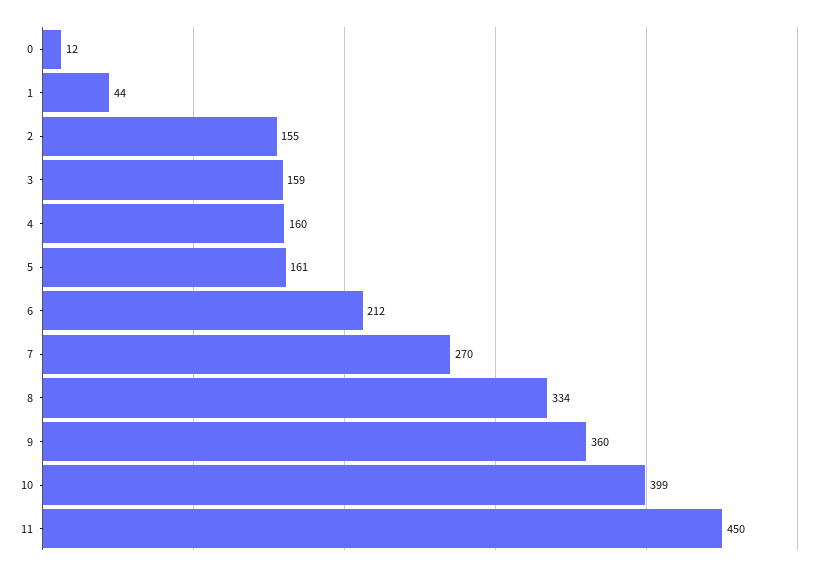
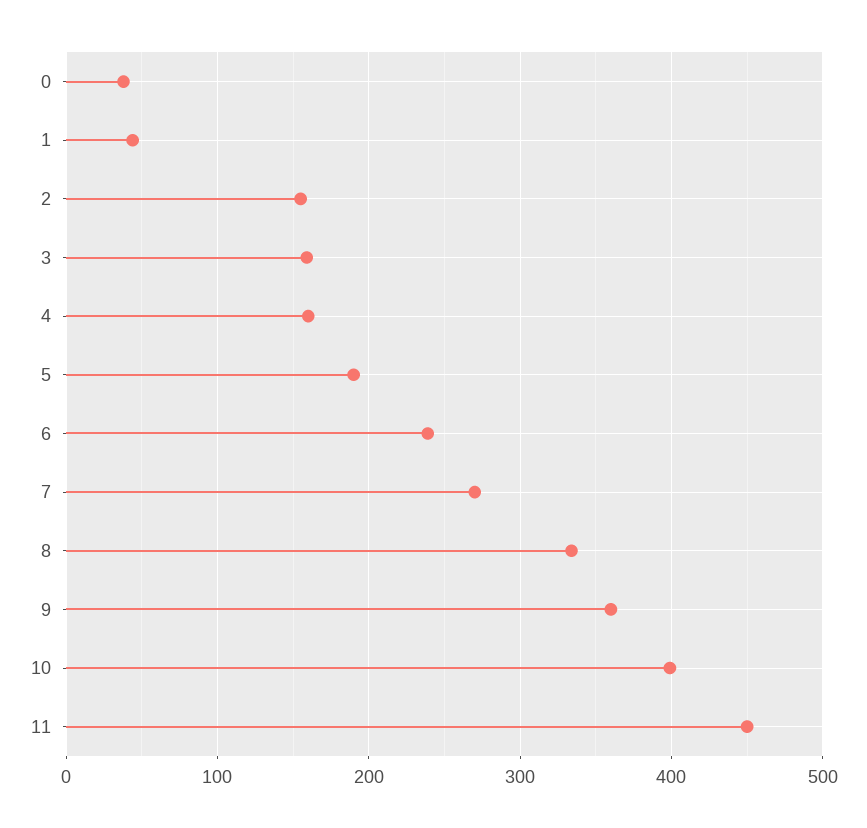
  {
-   "0": 12,
+   "0": 40,
    "1": 44,
    "2": 155,
    "3": 159,
    "4": 160,
-   "5": 161,
+   "5": 190,
-   "6": 212,
+   "6": 240,
    "7": 270,
    "8": 334,
    "9": 360,
    "10": 399,
    "11": 450
  }

